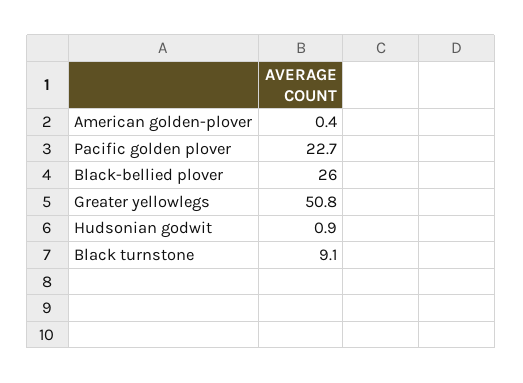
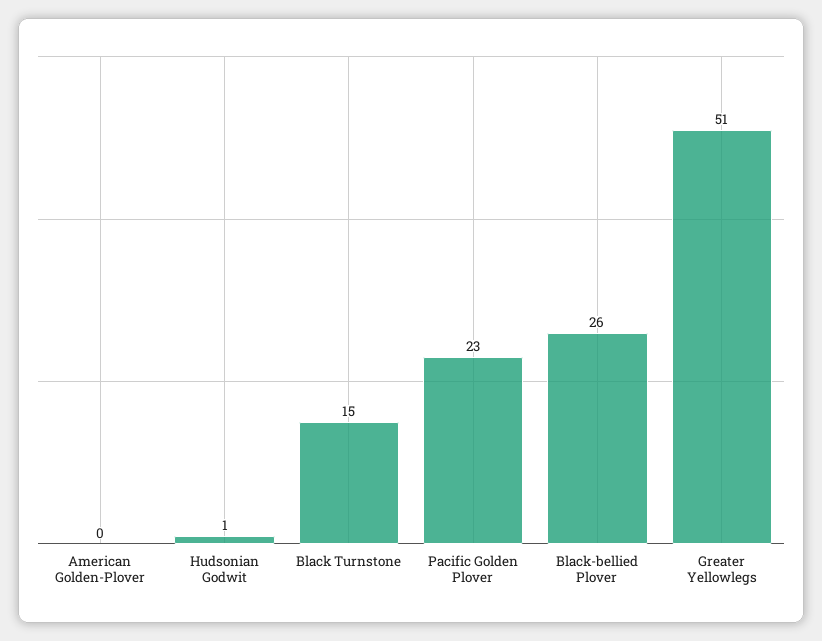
  {
    "American golden-plover": 0.4,
    "Pacific golden plover": 22.7,
    "Black-bellied plover": 26,
    "Greater yellowlegs": 50.8,
    "Hudsonian godwit": 0.9,
-   "Black turnstone": 9.1
+   "Black turnstone": 15
  }

